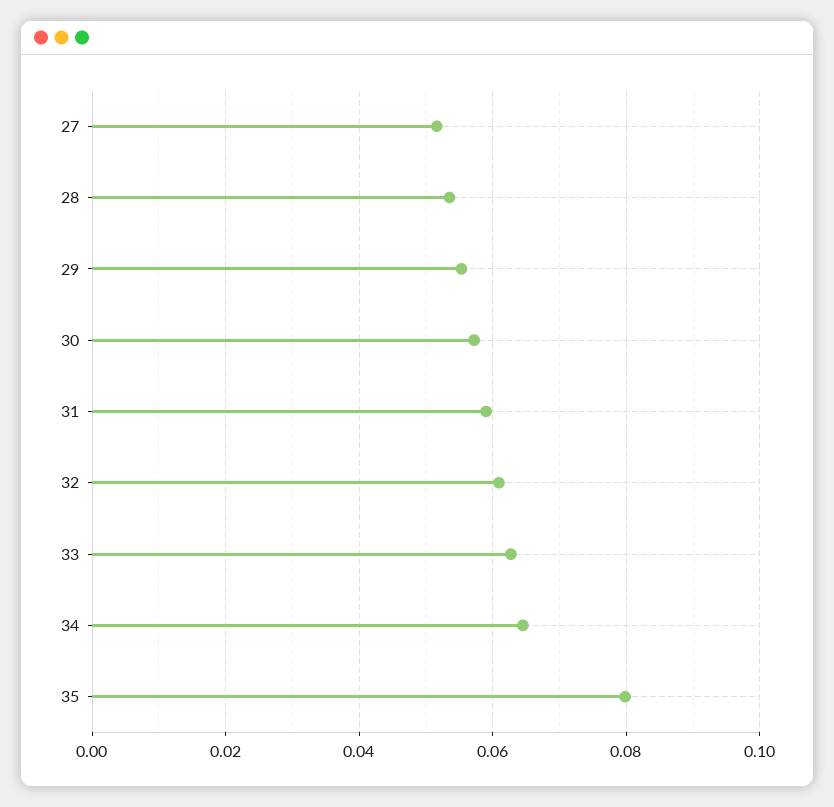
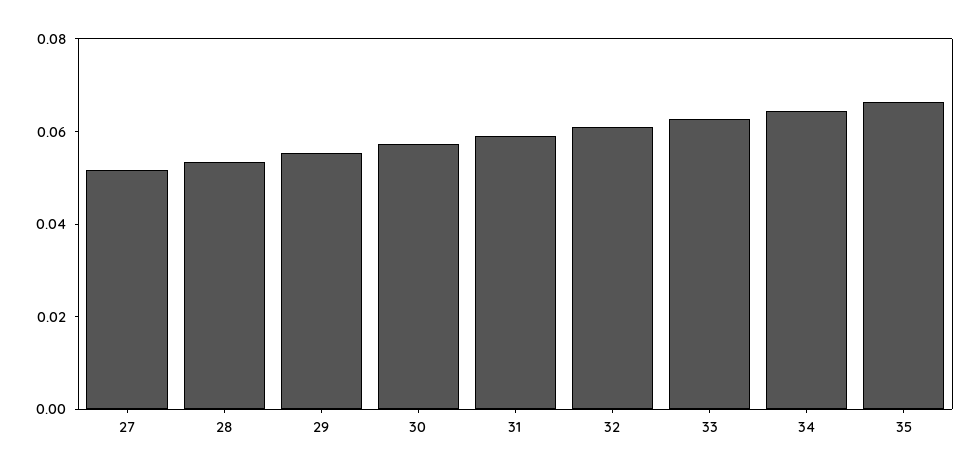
  {
    "27": 0.052,
    "28": 0.054,
    "29": 0.056,
    "30": 0.058,
    "31": 0.06,
    "32": 0.06,
    "33": 0.062,
    "34": 0.064,
-   "35": 0.08
+   "35": 0.065
  }

